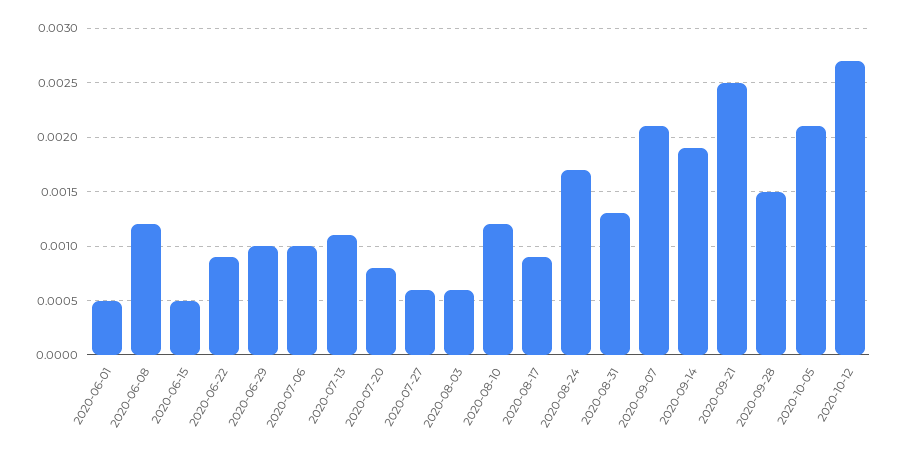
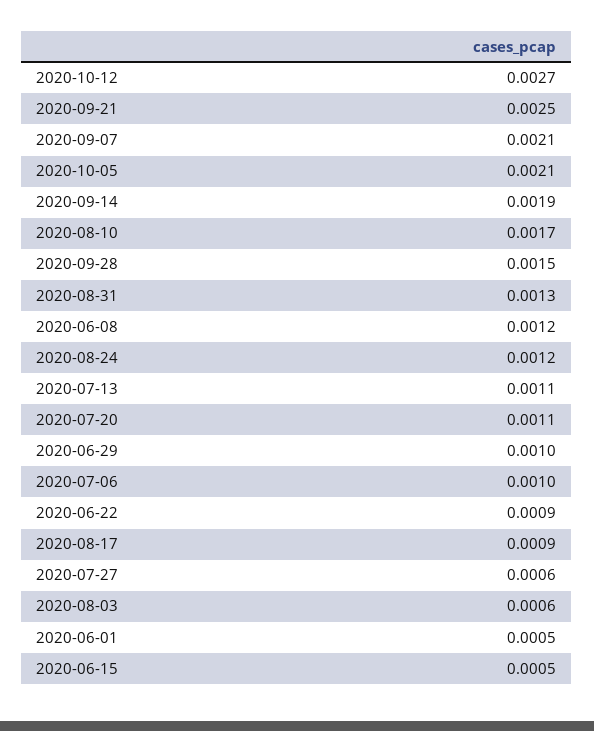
  {
    "2020-06-01": 0.0005,
    "2020-06-08": 0.0012,
    "2020-06-15": 0.0005,
    "2020-06-22": 0.0009,
    "2020-06-29": 0.001,
    "2020-07-06": 0.001,
    "2020-07-13": 0.0011,
-   "2020-07-20": 0.0008,
+   "2020-07-20": 0.0011,
    "2020-07-27": 0.0006,
    "2020-08-03": 0.0006,
-   "2020-08-10": 0.0012,
+   "2020-08-10": 0.0017,
    "2020-08-17": 0.0009,
-   "2020-08-24": 0.0017,
+   "2020-08-24": 0.0012,
    "2020-08-31": 0.0013,
    "2020-09-07": 0.0021,
    "2020-09-14": 0.0019,
    "2020-09-21": 0.0025,
    "2020-09-28": 0.0015,
    "2020-10-05": 0.0021,
    "2020-10-12": 0.0027
  }

